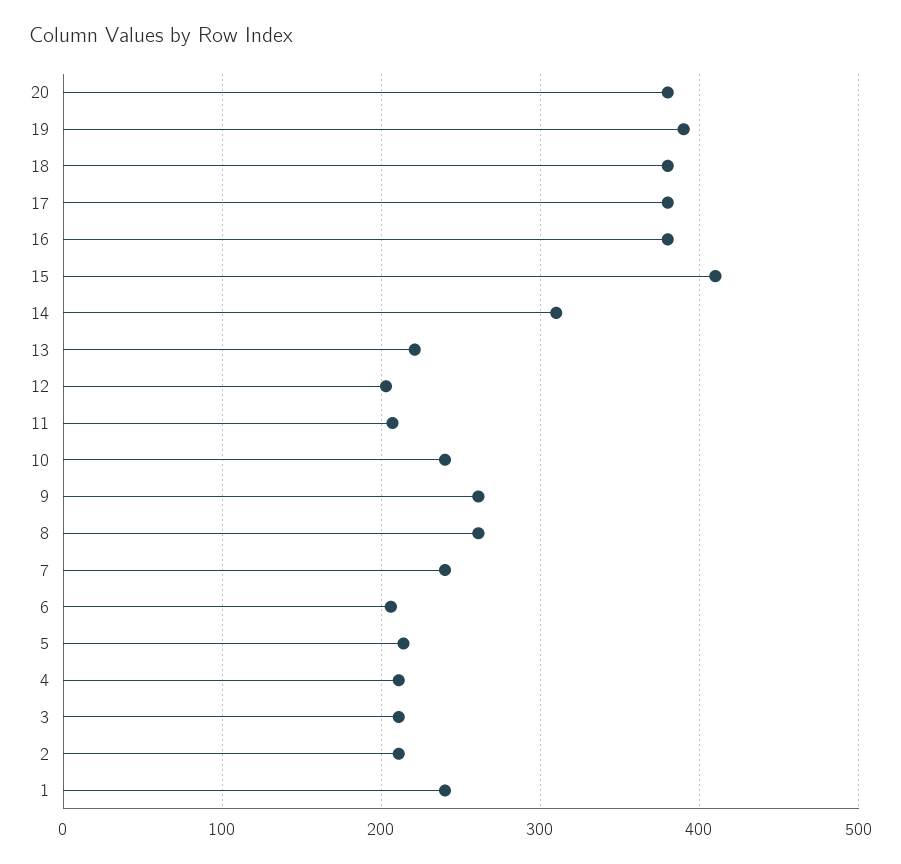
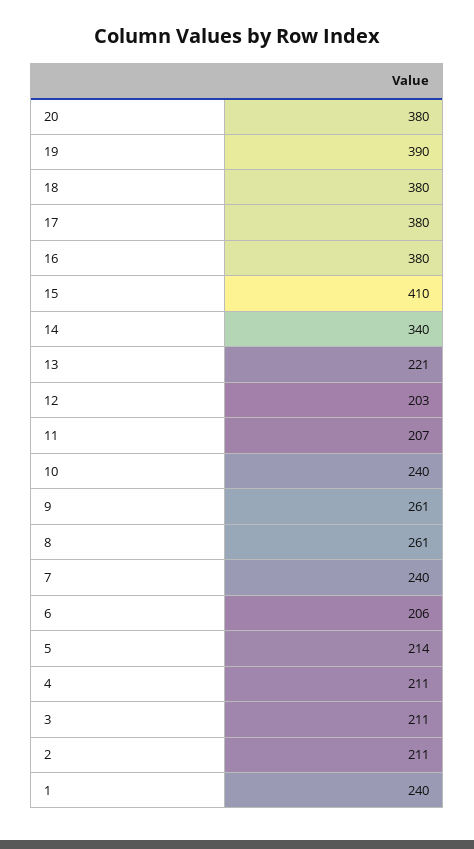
  {
    "20": 380,
    "19": 390,
    "18": 380,
    "17": 380,
    "16": 380,
    "15": 410,
-   "14": 310,
+   "14": 340,
    "13": 221,
    "12": 203,
    "11": 207,
    "10": 240,
    "9": 261,
    "8": 261,
    "7": 240,
    "6": 206,
    "5": 214,
    "4": 211,
    "3": 211,
    "2": 211,
    "1": 240
  }

